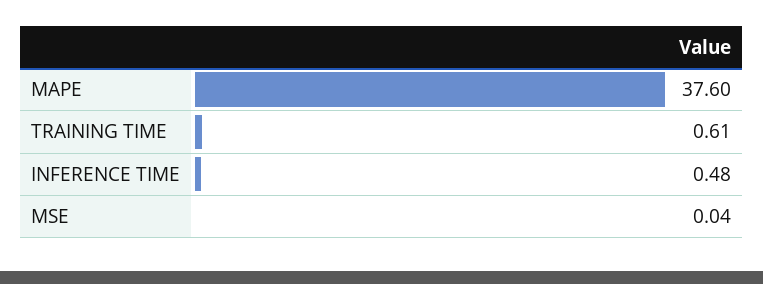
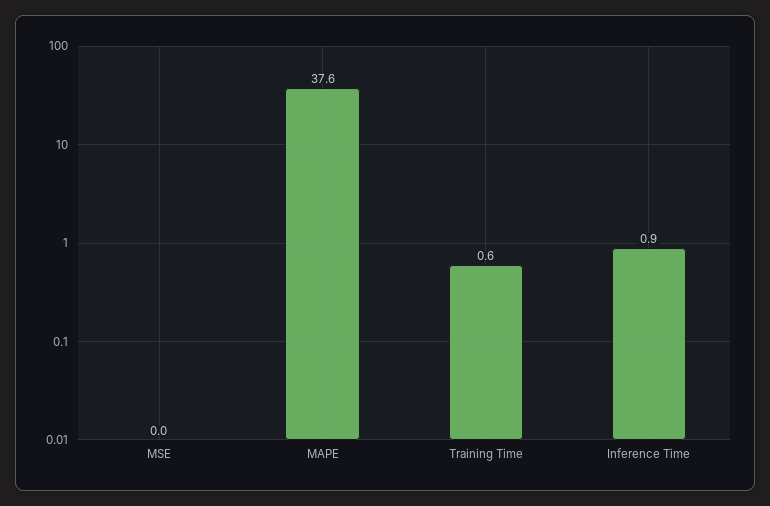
  {
    "MAPE": 37.6,
    "TRAINING TIME": 0.61,
-   "INFERENCE TIME": 0.48,
+   "INFERENCE TIME": 0.9,
    "MSE": 0.04
  }

